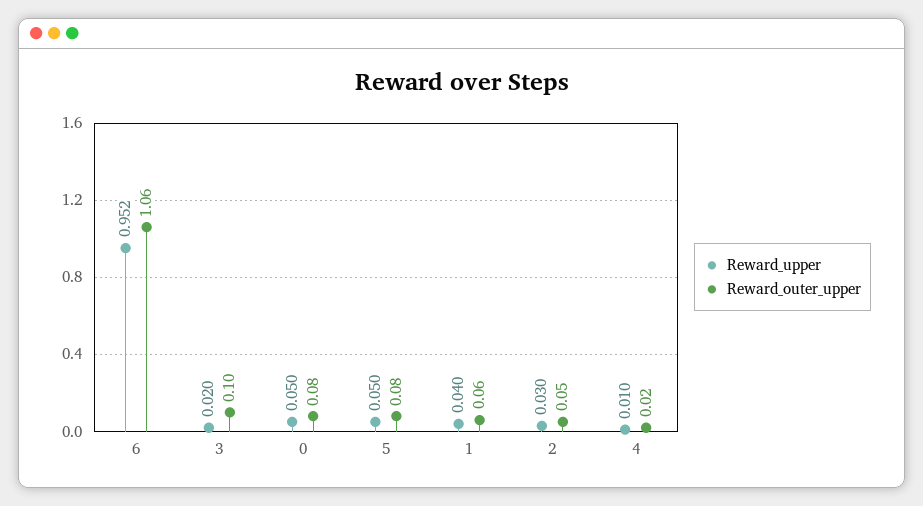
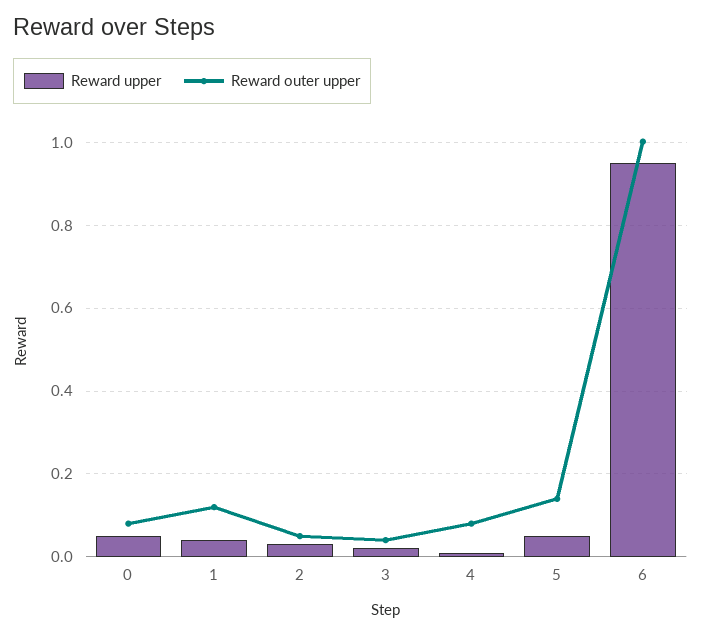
  {
    "Reward_upper": {
      "6": 0.952,
      "3": 0.02,
      "0": 0.05,
      "5": 0.05,
      "1": 0.04,
      "2": 0.03,
      "4": 0.01
    },
    "Reward_outer_upper": {
-     "6": 1.06,
+     "6": 1,
-     "3": 0.1,
+     "3": 0.04,
      "0": 0.08,
-     "5": 0.08,
+     "5": 0.14,
-     "1": 0.06,
+     "1": 0.12,
      "2": 0.05,
-     "4": 0.02
+     "4": 0.08
    }
  }

